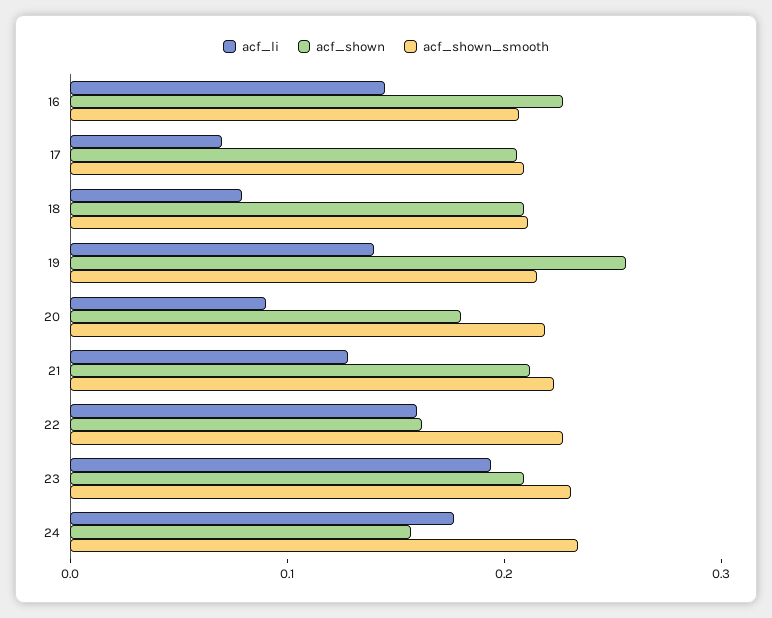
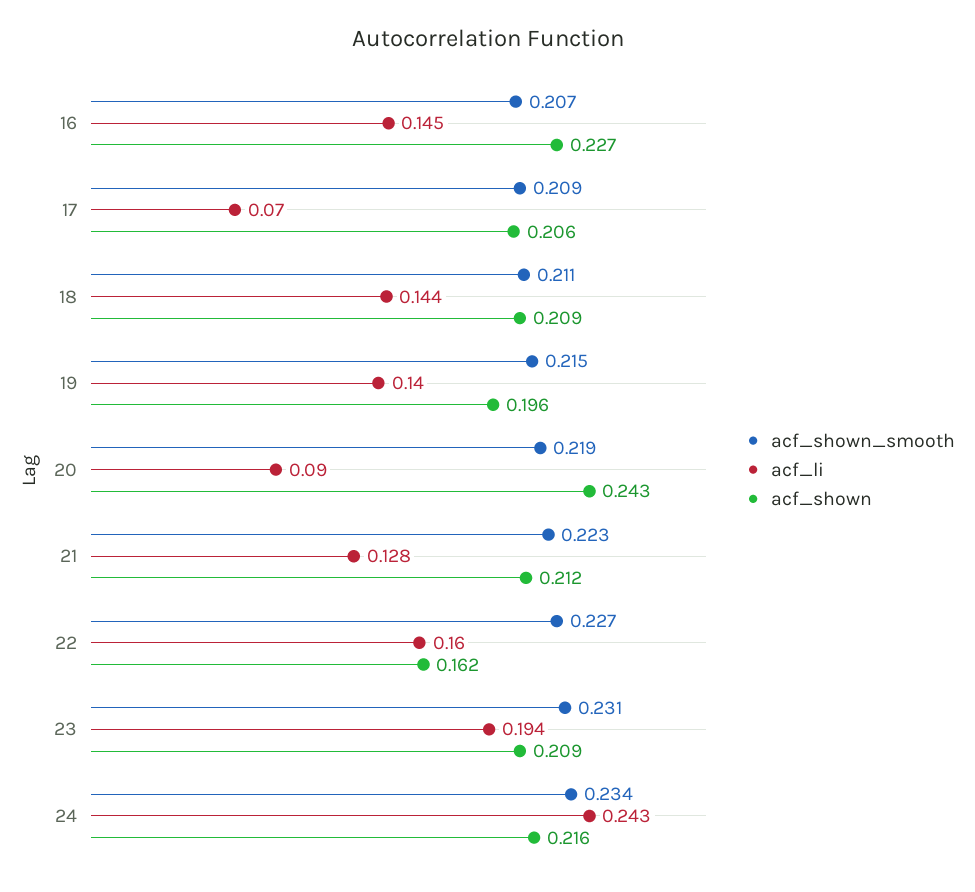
  {
    "acf_li": {
      "16": 0.145,
      "17": 0.07,
-     "18": 0.08,
+     "18": 0.144,
      "19": 0.14,
      "20": 0.09,
      "21": 0.128,
      "22": 0.16,
      "23": 0.194,
-     "24": 0.18
+     "24": 0.243
    },
    "acf_shown": {
      "16": 0.227,
      "17": 0.206,
      "18": 0.209,
-     "19": 0.26,
+     "19": 0.196,
-     "20": 0.18,
+     "20": 0.243,
      "21": 0.212,
      "22": 0.162,
      "23": 0.209,
-     "24": 0.16
+     "24": 0.216
    },
    "acf_shown_smooth": {
      "16": 0.207,
      "17": 0.209,
      "18": 0.211,
      "19": 0.215,
      "20": 0.219,
      "21": 0.223,
      "22": 0.227,
      "23": 0.231,
      "24": 0.234
    }
  }

